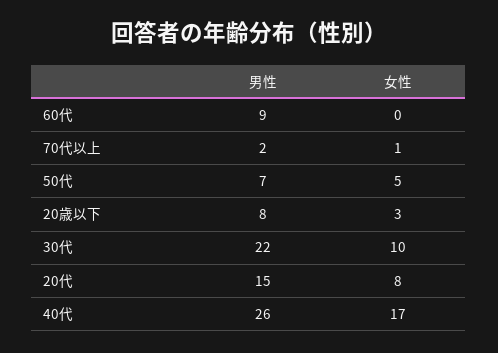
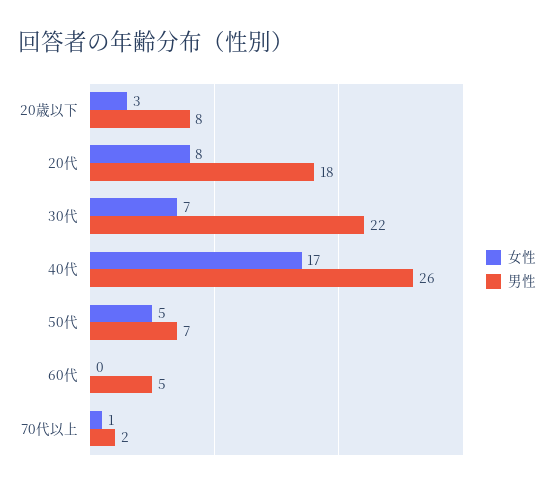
  {
    "男性": {
-     "60代": 9,
+     "60代": 5,
      "70代以上": 2,
      "50代": 7,
      "20歳以下": 8,
      "30代": 22,
-     "20代": 15,
+     "20代": 18,
      "40代": 26
    },
    "女性": {
      "60代": 0,
      "70代以上": 1,
      "50代": 5,
      "20歳以下": 3,
-     "30代": 10,
+     "30代": 7,
      "20代": 8,
      "40代": 17
    }
  }

